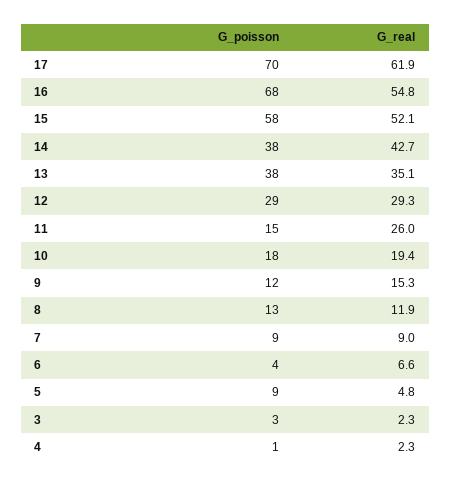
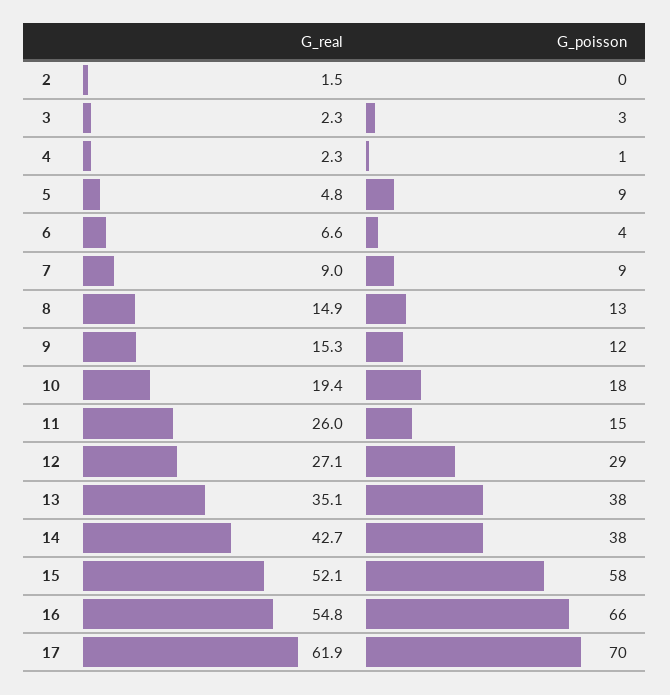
  {
    "G_poisson": {
      "17": 70,
-     "16": 68,
+     "16": 66,
      "15": 58,
      "14": 38,
      "13": 38,
      "12": 29,
      "11": 15,
      "10": 18,
      "9": 12,
      "8": 13,
      "7": 9,
      "6": 4,
      "5": 9,
      "3": 3,
-     "4": 1
+     "4": 1,
+     "2": 0
    },
    "G_real": {
      "17": 61.9,
      "16": 54.8,
      "15": 52.1,
      "14": 42.7,
      "13": 35.1,
-     "12": 29.3,
+     "12": 27.1,
      "11": 26,
      "10": 19.4,
      "9": 15.3,
-     "8": 11.9,
+     "8": 14.9,
      "7": 9,
      "6": 6.6,
      "5": 4.8,
      "3": 2.3,
-     "4": 2.3
+     "4": 2.3,
+     "2": 1.5
    }
  }

